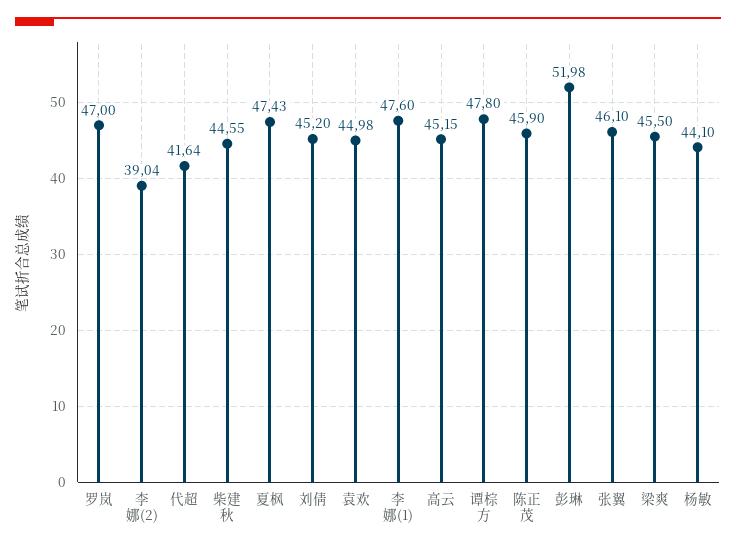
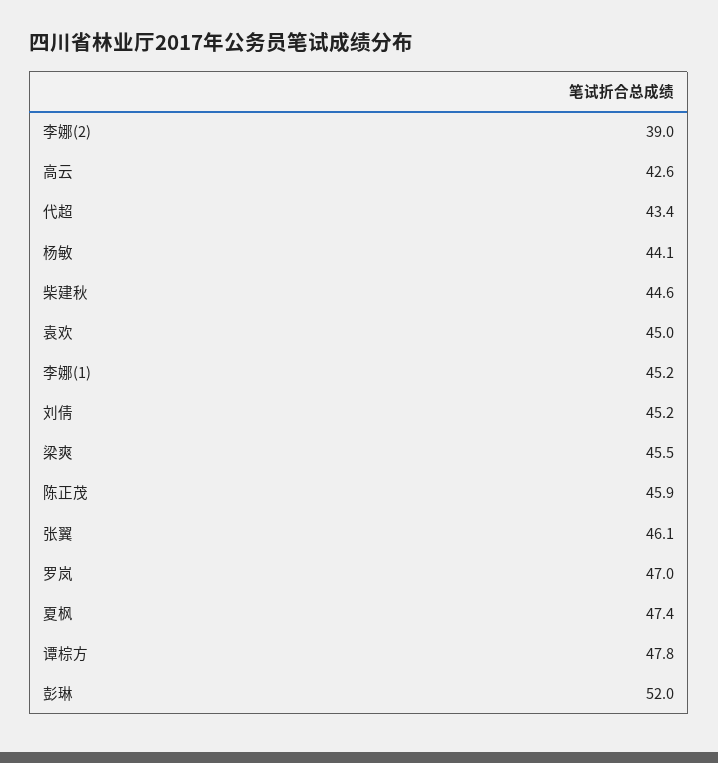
  {
    "罗岚": 47,
    "李娜(2)": 39.04,
-   "代超": 41.64,
+   "代超": 43.4,
    "柴建秋": 44.55,
    "夏枫": 47.43,
    "刘倩": 45.2,
    "袁欢": 44.98,
-   "李娜(1)": 47.6,
+   "李娜(1)": 45.2,
-   "高云": 45.15,
+   "高云": 42.6,
    "谭棕方": 47.8,
    "陈正茂": 45.9,
    "彭琳": 51.98,
    "张翼": 46.1,
    "梁爽": 45.5,
    "杨敏": 44.1
  }

